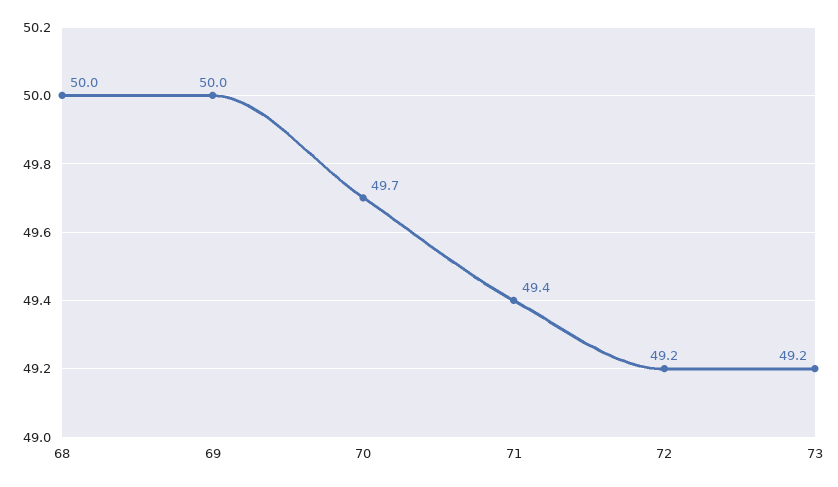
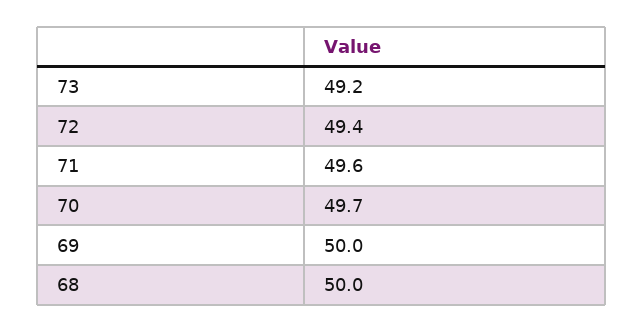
  {
    "68": 50,
    "69": 50,
    "70": 49.7,
-   "71": 49.4,
+   "71": 49.6,
-   "72": 49.2,
+   "72": 49.4,
    "73": 49.2
  }

